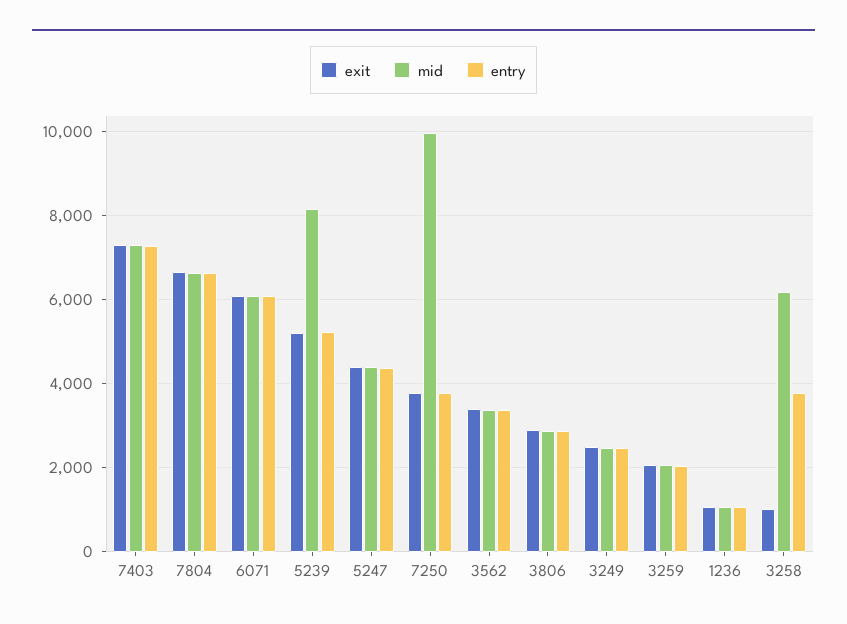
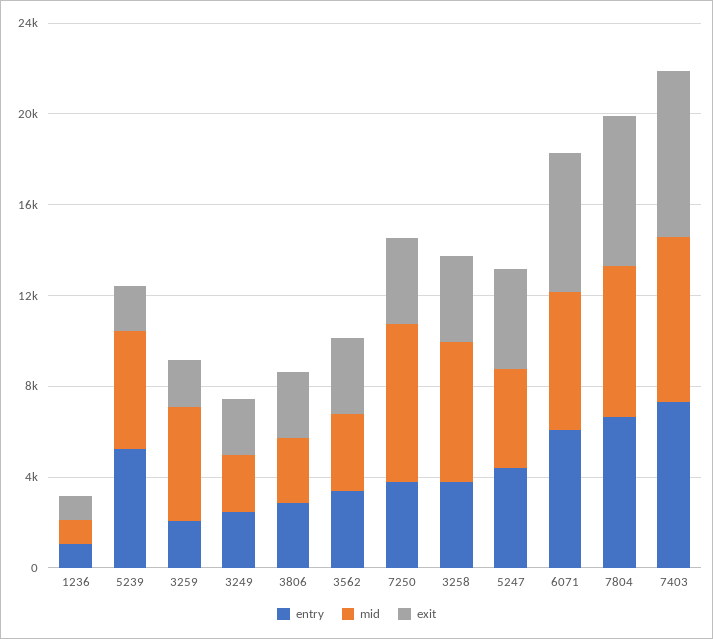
  {
    "exit": {
      "7403": 7400,
      "7804": 6600,
      "6071": 6000,
-     "5239": 5200,
+     "5239": 2000,
      "5247": 4400,
      "7250": 3800,
      "3562": 3400,
      "3806": 2800,
      "3249": 2400,
      "3259": 2000,
      "1236": 1000,
-     "3258": 1000
+     "3258": 4000
    },
    "mid": {
      "7403": 7200,
      "7804": 6600,
      "6071": 6000,
-     "5239": 8200,
+     "5239": 5000,
      "5247": 4400,
-     "7250": 10000,
+     "7250": 7000,
      "3562": 3400,
      "3806": 2800,
      "3249": 2400,
-     "3259": 2000,
+     "3259": 5000,
      "1236": 1000,
      "3258": 6200
    },
    "entry": {
      "7403": 7200,
      "7804": 6600,
      "6071": 6000,
      "5239": 5200,
      "5247": 4400,
      "7250": 3800,
      "3562": 3400,
      "3806": 2800,
      "3249": 2400,
      "3259": 2000,
      "1236": 1000,
      "3258": 3800
    }
  }

